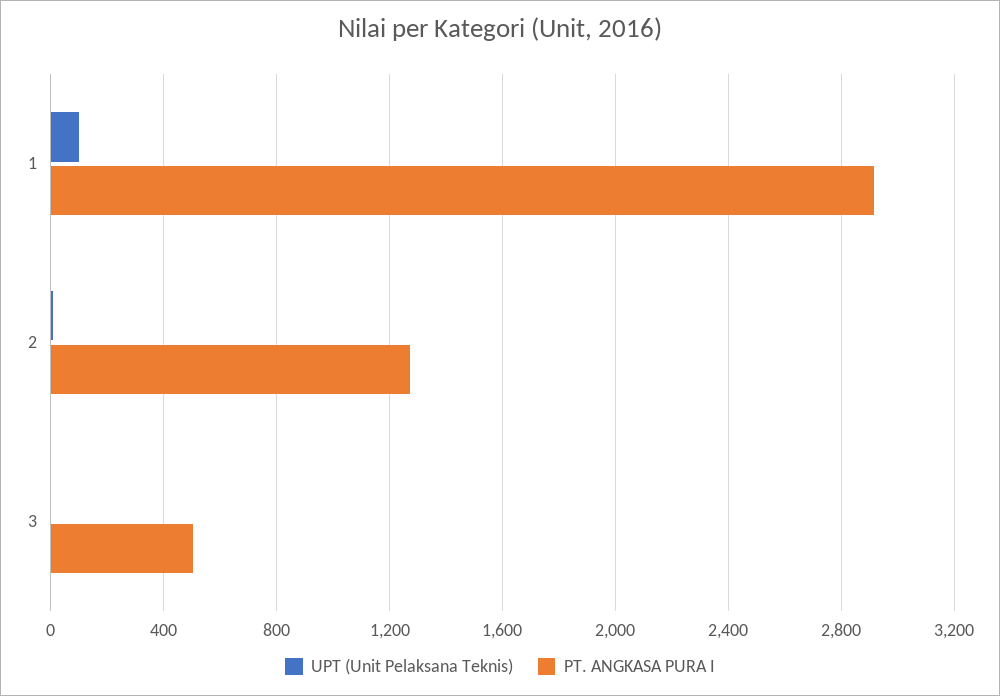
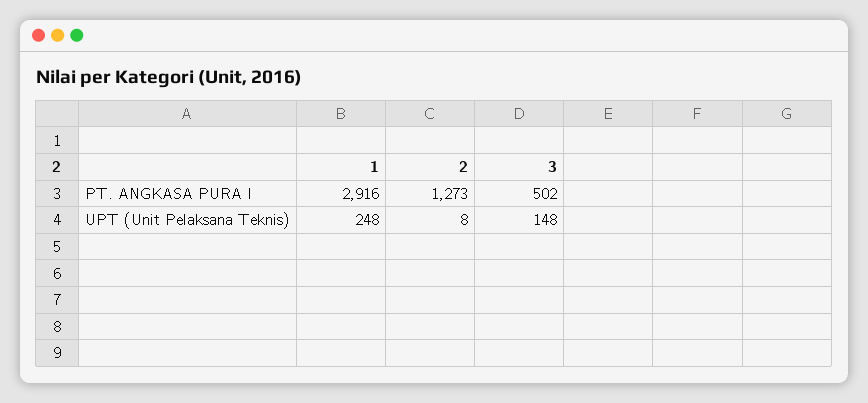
  {
    "UPT (Unit Pelaksana Teknis)": {
-     "1": 100,
+     "1": 248,
      "2": 8,
-     "3": 0
+     "3": 148
    },
    "PT. ANGKASA PURA I": {
      "1": 2916,
      "2": 1273,
      "3": 502
    }
  }

